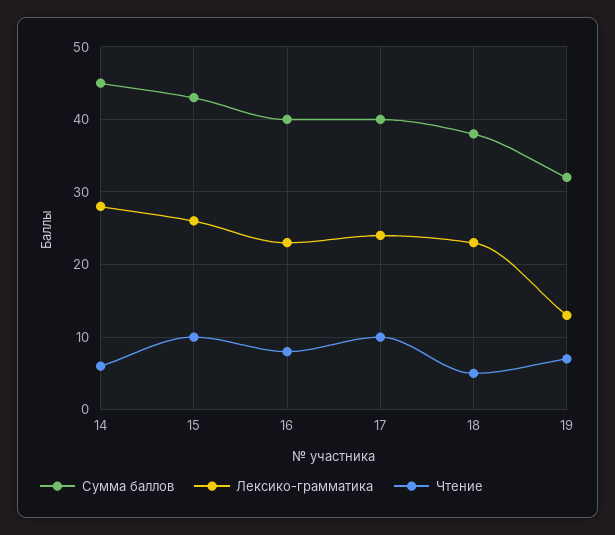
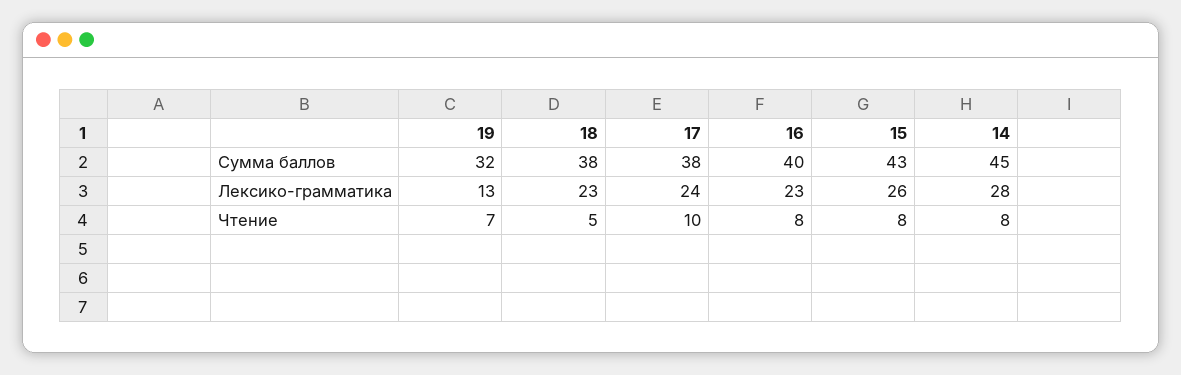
  {
    "Сумма баллов": {
      "14": 45,
      "15": 43,
      "16": 40,
-     "17": 40,
+     "17": 38,
      "18": 38,
      "19": 32
    },
    "Лексико-грамматика": {
      "14": 28,
      "15": 26,
      "16": 23,
      "17": 24,
      "18": 23,
      "19": 13
    },
    "Чтение": {
-     "14": 6,
+     "14": 8,
-     "15": 10,
+     "15": 8,
      "16": 8,
      "17": 10,
      "18": 5,
      "19": 7
    }
  }

